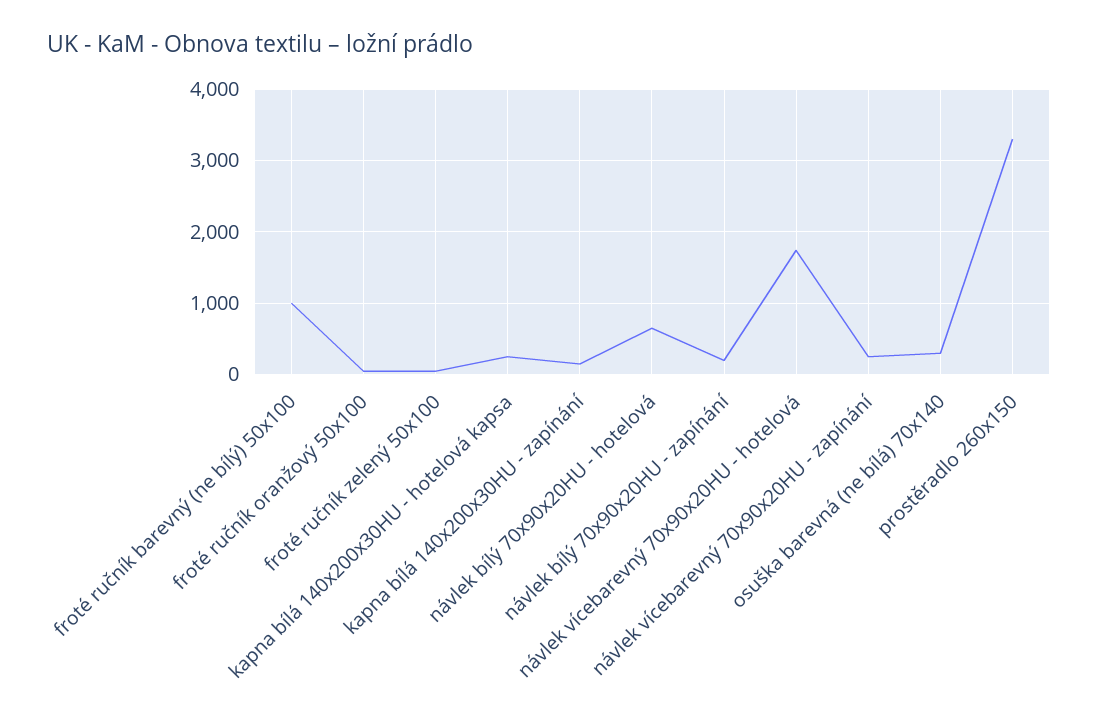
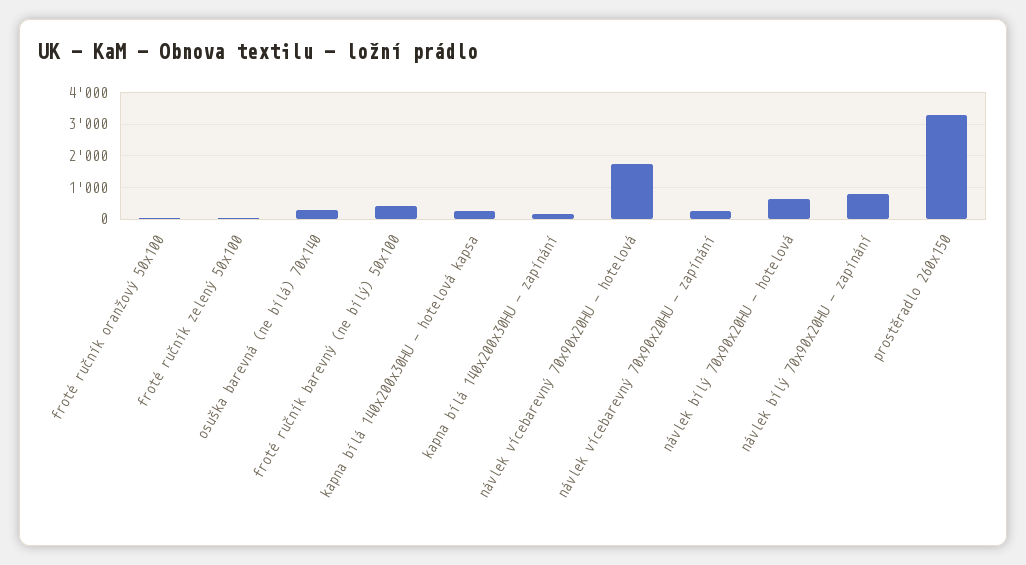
  {
-   "froté ručník barevný (ne bílý) 50x100": 1000,
+   "froté ručník barevný (ne bílý) 50x100": 400,
    "froté ručník oranžový 50x100": 100,
    "froté ručník zelený 50x100": 100,
    "kapna bílá 140x200x30HU - hotelová kapsa": 300,
    "kapna bílá 140x200x30HU - zapínání": 200,
    "návlek bílý 70x90x20HU - hotelová": 700,
-   "návlek bílý 70x90x20HU - zapínání": 200,
+   "návlek bílý 70x90x20HU - zapínání": 800,
    "návlek vícebarevný 70x90x20HU - hotelová": 1700,
    "návlek vícebarevný 70x90x20HU - zapínání": 300,
    "osuška barevná (ne bílá) 70x140": 300,
    "prostěradlo 260x150": 3300
  }

